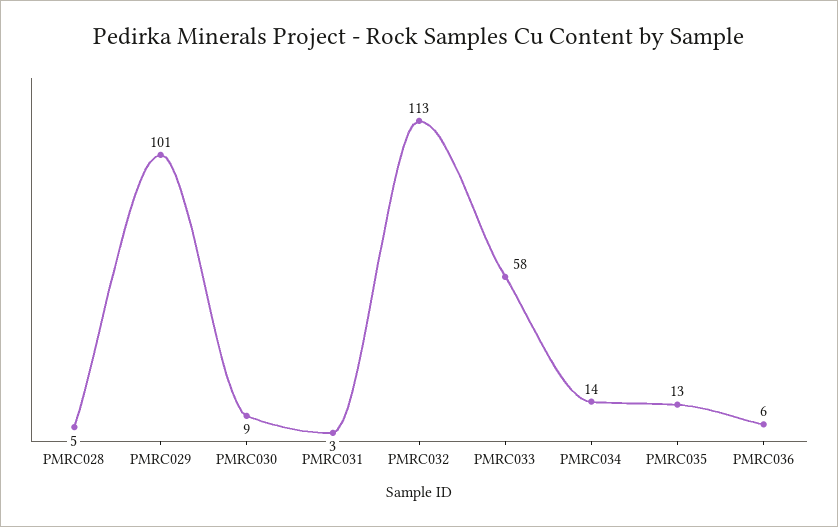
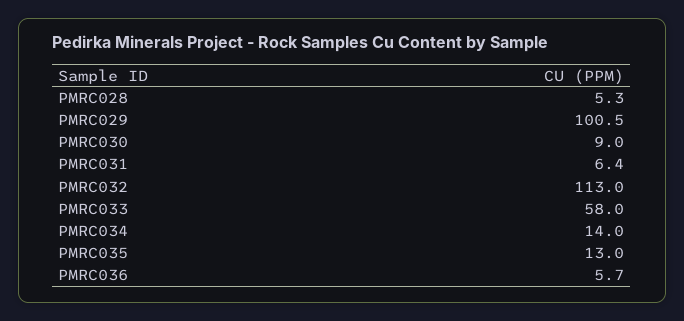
  {
    "PMRC028": 5.3,
    "PMRC029": 100.5,
    "PMRC030": 9,
-   "PMRC031": 3,
+   "PMRC031": 6.4,
    "PMRC032": 113,
    "PMRC033": 58,
    "PMRC034": 14,
    "PMRC035": 13,
    "PMRC036": 5.7
  }

